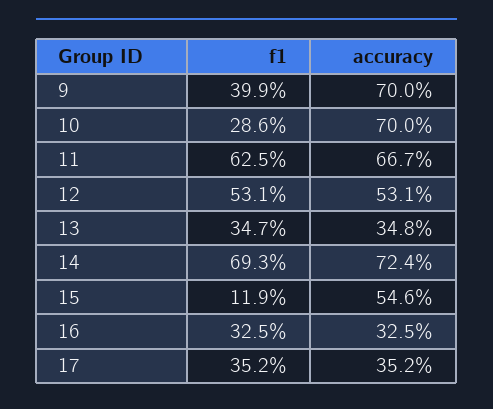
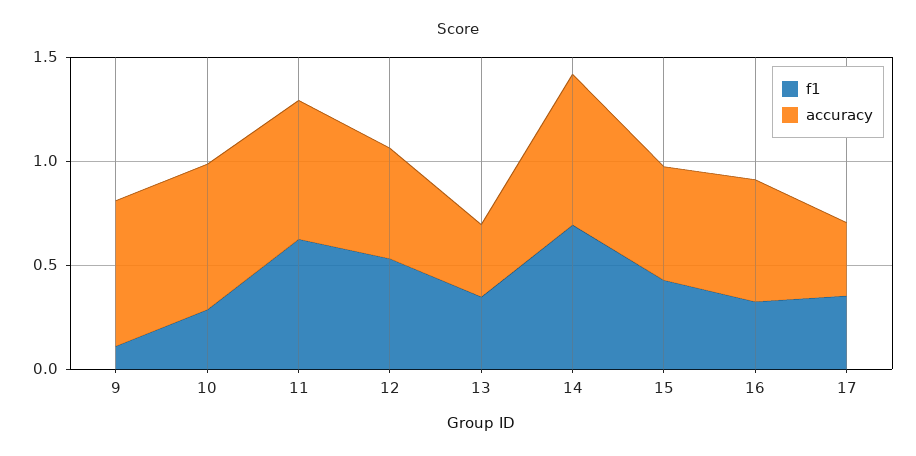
  {
    "f1": {
-     "9": 0.399,
+     "9": 0.1,
      "10": 0.286,
      "11": 0.625,
      "12": 0.531,
      "13": 0.347,
      "14": 0.693,
-     "15": 0.119,
+     "15": 0.4,
      "16": 0.325,
      "17": 0.352
    },
    "accuracy": {
      "9": 0.7,
      "10": 0.7,
      "11": 0.667,
      "12": 0.531,
      "13": 0.348,
      "14": 0.724,
      "15": 0.546,
-     "16": 0.325,
+     "16": 0.6,
      "17": 0.352
    }
  }

